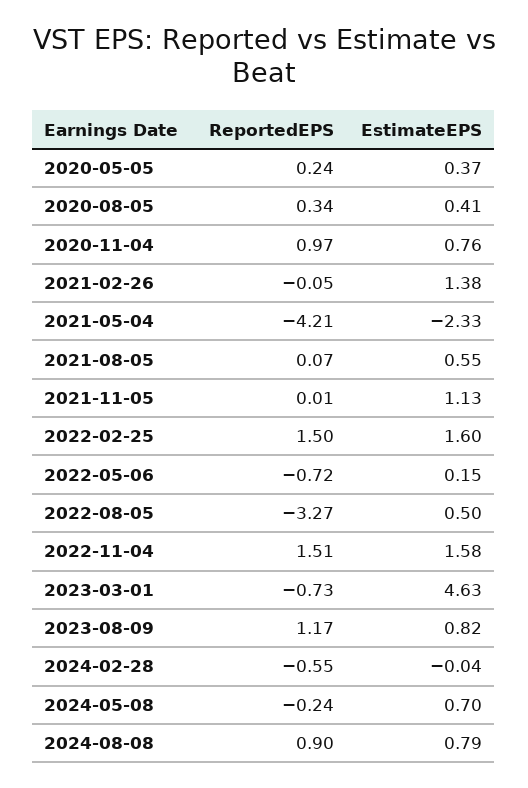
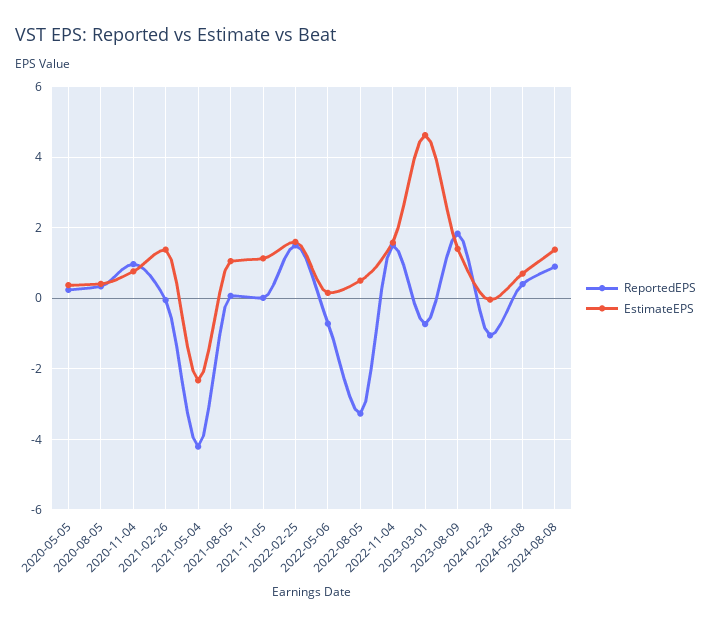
  {
    "ReportedEPS": {
      "2020-05-05": 0.24,
      "2020-08-05": 0.34,
      "2020-11-04": 0.97,
      "2021-02-26": -0.05,
      "2021-05-04": -4.21,
      "2021-08-05": 0.07,
      "2021-11-05": 0.01,
      "2022-02-25": 1.5,
      "2022-05-06": -0.72,
      "2022-08-05": -3.27,
      "2022-11-04": 1.51,
      "2023-03-01": -0.73,
-     "2023-08-09": 1.17,
+     "2023-08-09": 1.8,
-     "2024-02-28": -0.55,
+     "2024-02-28": -1,
-     "2024-05-08": -0.24,
+     "2024-05-08": 0.4,
      "2024-08-08": 0.9
    },
    "EstimateEPS": {
      "2020-05-05": 0.37,
      "2020-08-05": 0.41,
      "2020-11-04": 0.76,
      "2021-02-26": 1.38,
      "2021-05-04": -2.33,
-     "2021-08-05": 0.55,
+     "2021-08-05": 1,
      "2021-11-05": 1.13,
      "2022-02-25": 1.6,
      "2022-05-06": 0.15,
      "2022-08-05": 0.5,
      "2022-11-04": 1.58,
      "2023-03-01": 4.63,
-     "2023-08-09": 0.82,
+     "2023-08-09": 1.4,
      "2024-02-28": -0.04,
      "2024-05-08": 0.7,
-     "2024-08-08": 0.79
+     "2024-08-08": 1.4
    }
  }

